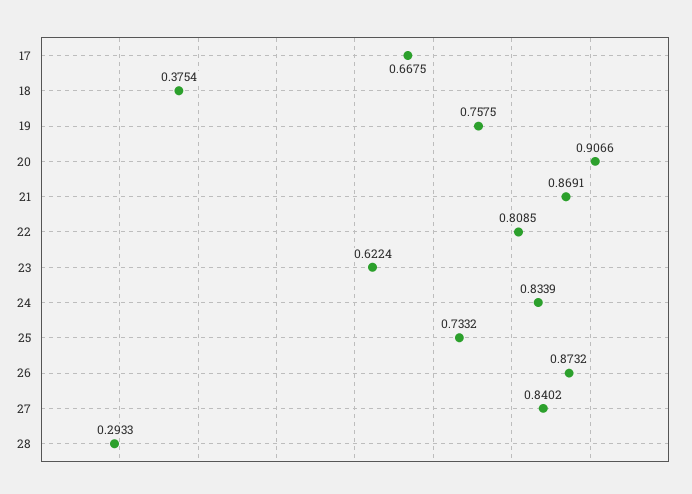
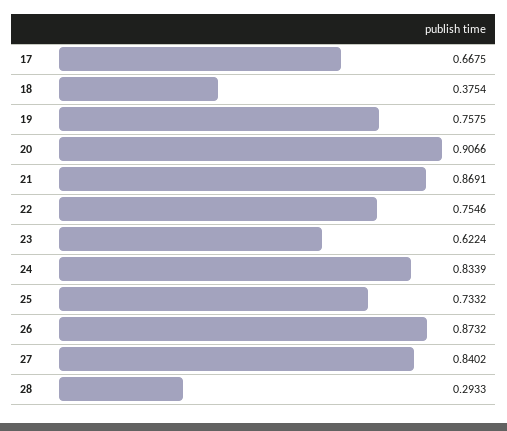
  {
    "17": 0.6675,
    "18": 0.3754,
    "19": 0.7575,
    "20": 0.9066,
    "21": 0.8691,
-   "22": 0.8085,
+   "22": 0.7546,
    "23": 0.6224,
    "24": 0.8339,
    "25": 0.7332,
    "26": 0.8732,
    "27": 0.8402,
    "28": 0.2933
  }

